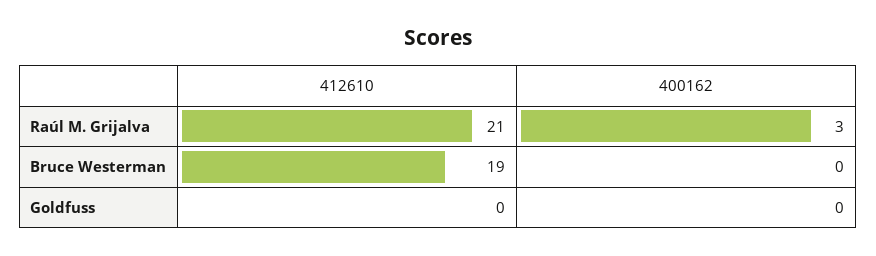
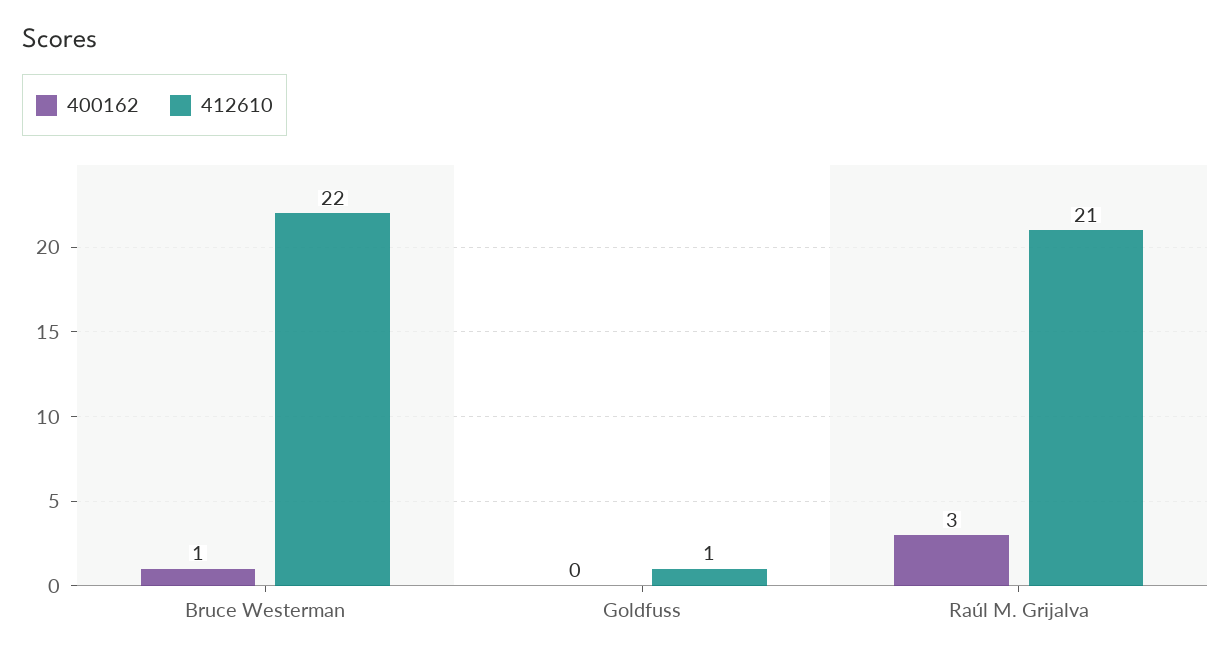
  {
    "412610": {
      "Raúl M. Grijalva": 21,
-     "Bruce Westerman": 19,
+     "Bruce Westerman": 22,
-     "Goldfuss": 0
+     "Goldfuss": 1
    },
    "400162": {
      "Raúl M. Grijalva": 3,
-     "Bruce Westerman": 0,
+     "Bruce Westerman": 1,
      "Goldfuss": 0
    }
  }

